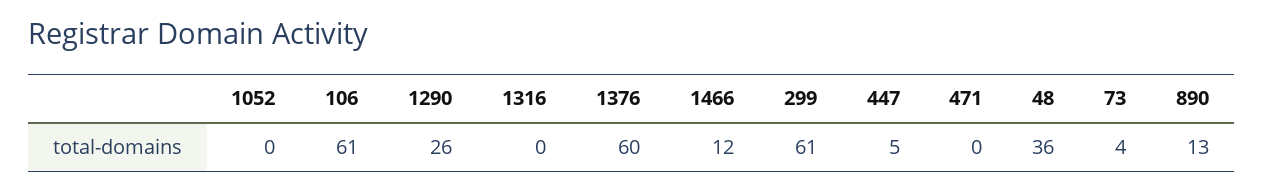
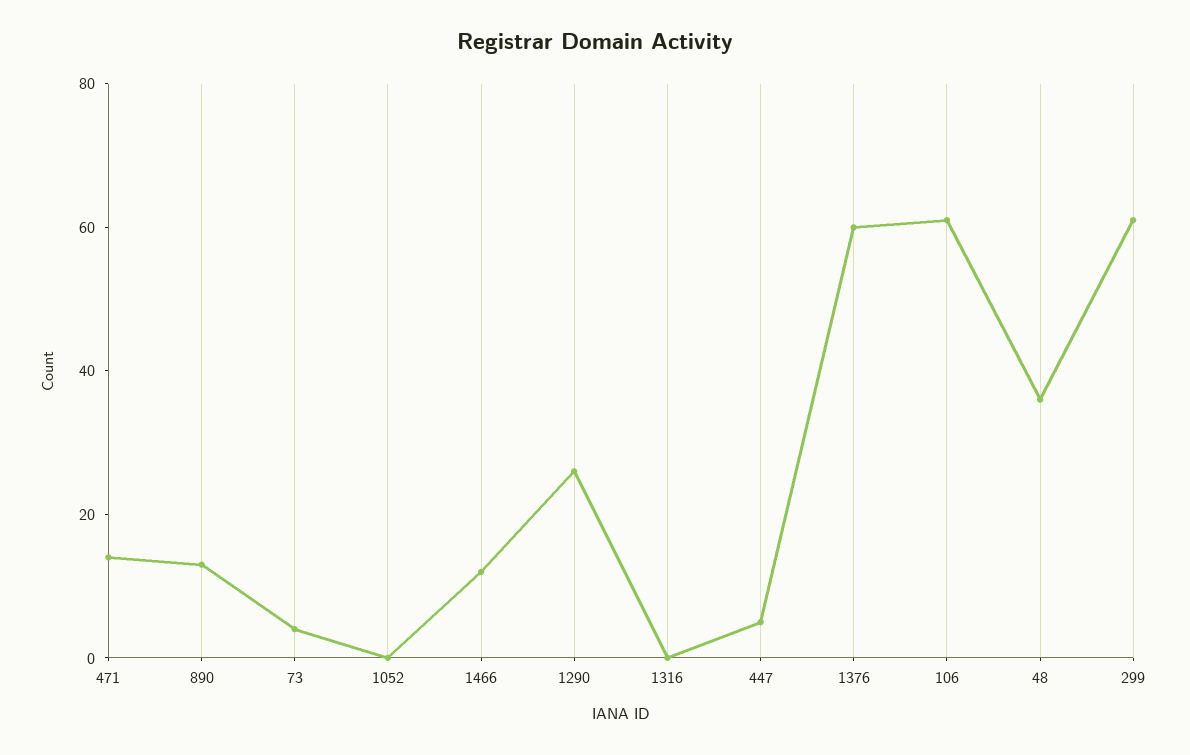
  {
    "1052": 0,
    "106": 61,
    "1290": 26,
    "1316": 0,
    "1376": 60,
    "1466": 12,
    "299": 61,
    "447": 5,
-   "471": 0,
+   "471": 15,
    "48": 36,
    "73": 4,
    "890": 13
  }

